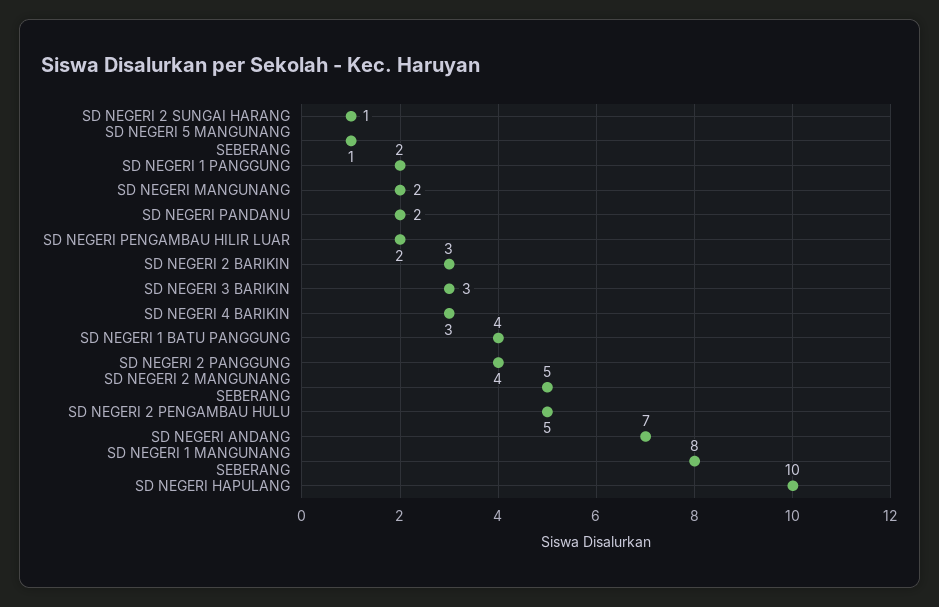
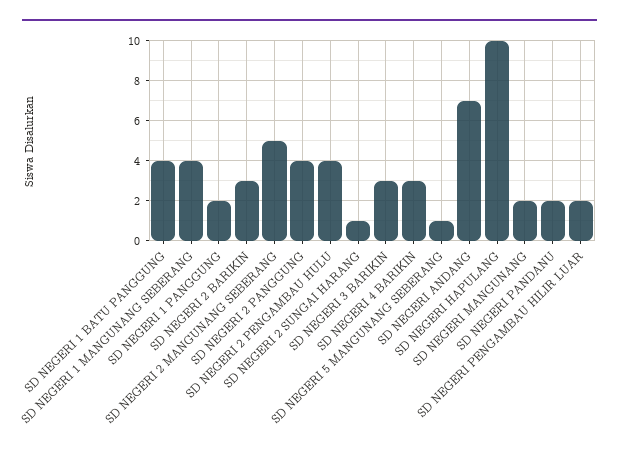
  {
    "SD NEGERI 2 SUNGAI HARANG": 1,
    "SD NEGERI 5 MANGUNANG SEBERANG": 1,
    "SD NEGERI 1 PANGGUNG": 2,
    "SD NEGERI MANGUNANG": 2,
    "SD NEGERI PANDANU": 2,
    "SD NEGERI PENGAMBAU HILIR LUAR": 2,
    "SD NEGERI 2 BARIKIN": 3,
    "SD NEGERI 3 BARIKIN": 3,
    "SD NEGERI 4 BARIKIN": 3,
    "SD NEGERI 1 BATU PANGGUNG": 4,
    "SD NEGERI 2 PANGGUNG": 4,
    "SD NEGERI 2 MANGUNANG SEBERANG": 5,
-   "SD NEGERI 2 PENGAMBAU HULU": 5,
+   "SD NEGERI 2 PENGAMBAU HULU": 4,
    "SD NEGERI ANDANG": 7,
-   "SD NEGERI 1 MANGUNANG SEBERANG": 8,
+   "SD NEGERI 1 MANGUNANG SEBERANG": 4,
    "SD NEGERI HAPULANG": 10
  }

